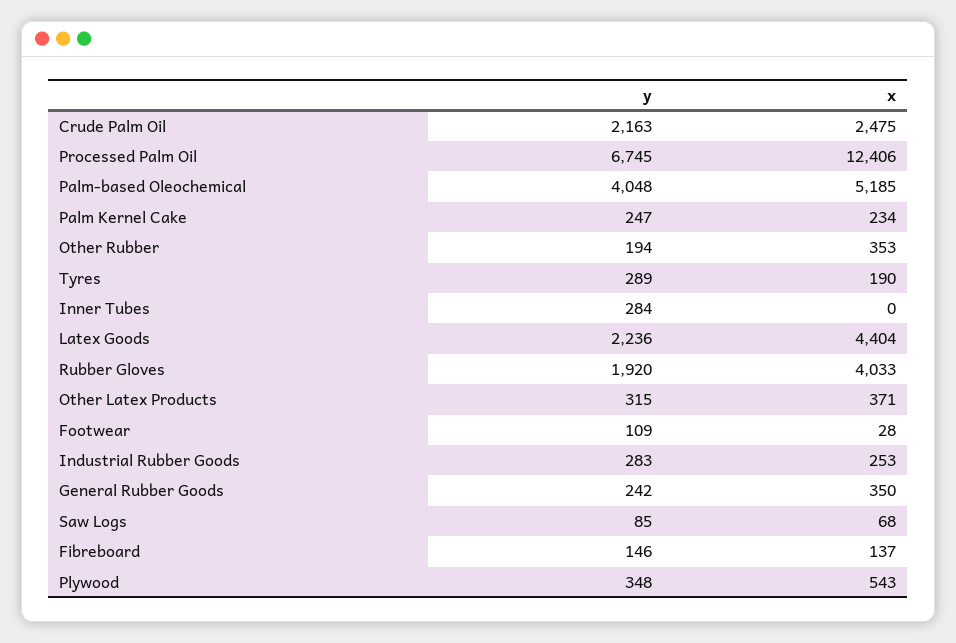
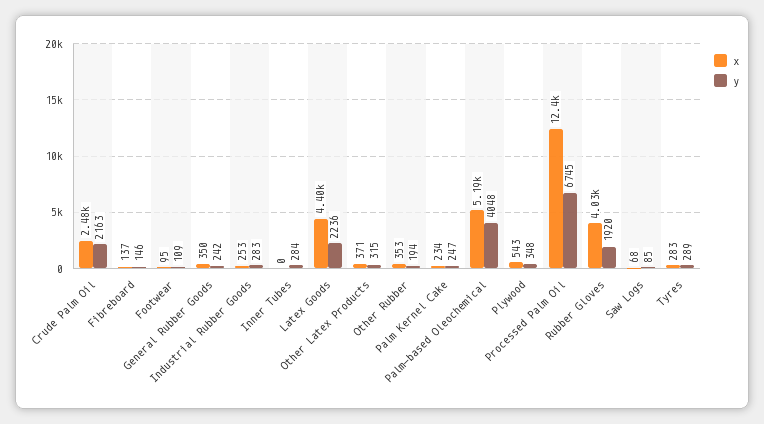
  {
    "y": {
      "Crude Palm Oil": 2163,
      "Processed Palm Oil": 6745,
      "Palm-based Oleochemical": 4048,
      "Palm Kernel Cake": 247,
      "Other Rubber": 194,
      "Tyres": 289,
      "Inner Tubes": 284,
      "Latex Goods": 2236,
      "Rubber Gloves": 1920,
      "Other Latex Products": 315,
      "Footwear": 109,
      "Industrial Rubber Goods": 283,
      "General Rubber Goods": 242,
      "Saw Logs": 85,
      "Fibreboard": 146,
      "Plywood": 348
    },
    "x": {
      "Crude Palm Oil": 2475,
      "Processed Palm Oil": 12406,
      "Palm-based Oleochemical": 5185,
      "Palm Kernel Cake": 234,
      "Other Rubber": 353,
-     "Tyres": 190,
+     "Tyres": 283,
      "Inner Tubes": 0,
      "Latex Goods": 4404,
      "Rubber Gloves": 4033,
      "Other Latex Products": 371,
-     "Footwear": 28,
+     "Footwear": 95,
      "Industrial Rubber Goods": 253,
      "General Rubber Goods": 350,
      "Saw Logs": 68,
      "Fibreboard": 137,
      "Plywood": 543
    }
  }

